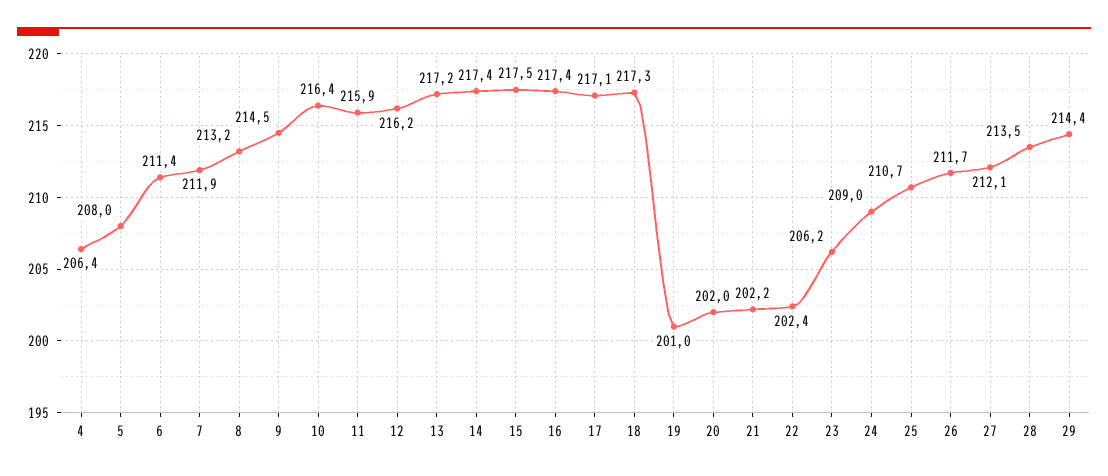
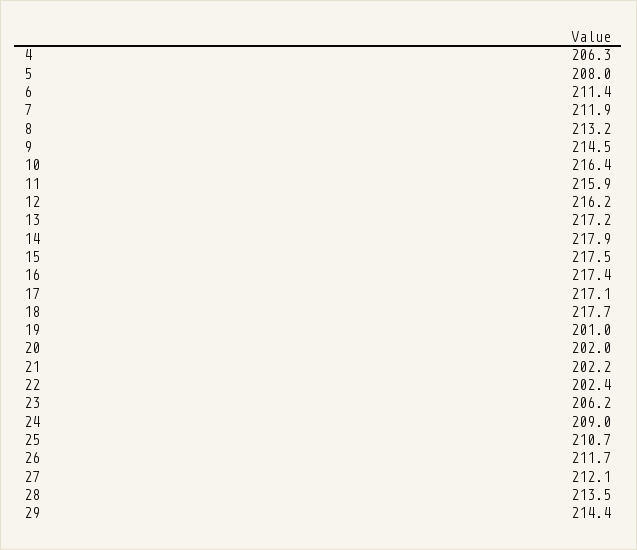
  {
-   "4": 206.4,
+   "4": 206.3,
    "5": 208,
    "6": 211.4,
    "7": 211.9,
    "8": 213.2,
    "9": 214.5,
    "10": 216.4,
    "11": 215.9,
    "12": 216.2,
    "13": 217.2,
-   "14": 217.4,
+   "14": 217.9,
    "15": 217.5,
    "16": 217.4,
    "17": 217.1,
-   "18": 217.3,
+   "18": 217.7,
    "19": 201,
    "20": 202,
    "21": 202.2,
    "22": 202.4,
    "23": 206.2,
    "24": 209,
    "25": 210.7,
    "26": 211.7,
    "27": 212.1,
    "28": 213.5,
    "29": 214.4
  }

